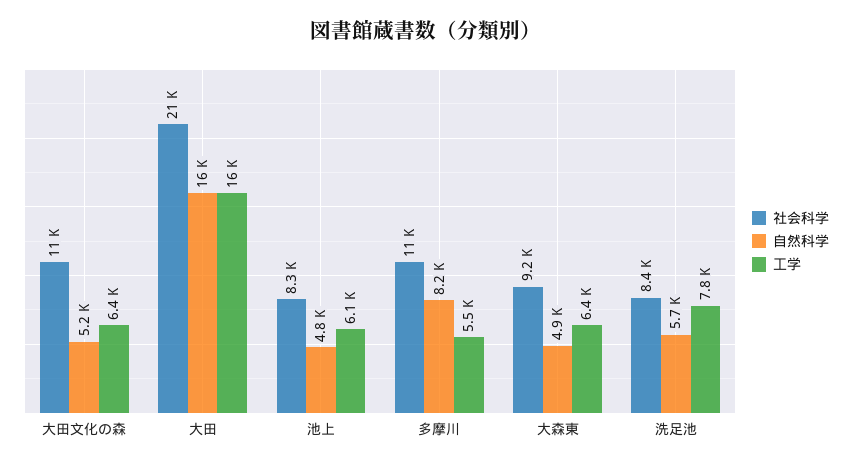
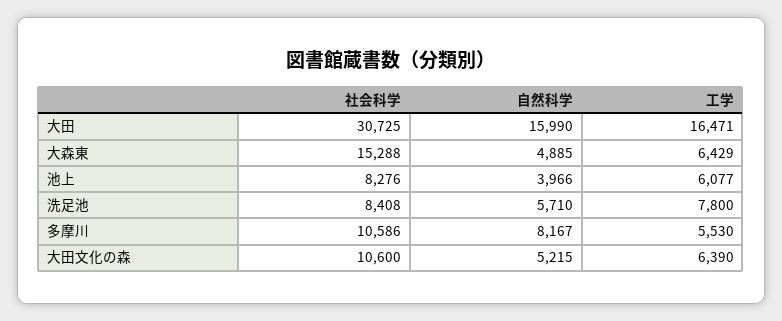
  {
    "社会科学": {
      "大田文化の森": 10600,
-     "大田": 21000,
+     "大田": 30725,
      "池上": 8276,
      "多摩川": 10586,
-     "大森東": 9200,
+     "大森東": 15288,
      "洗足池": 8408
    },
    "自然科学": {
      "大田文化の森": 5215,
      "大田": 15990,
-     "池上": 4800,
+     "池上": 3966,
      "多摩川": 8167,
      "大森東": 4885,
      "洗足池": 5710
    },
    "工学": {
      "大田文化の森": 6390,
      "大田": 16471,
      "池上": 6077,
      "多摩川": 5530,
      "大森東": 6429,
      "洗足池": 7800
    }
  }

